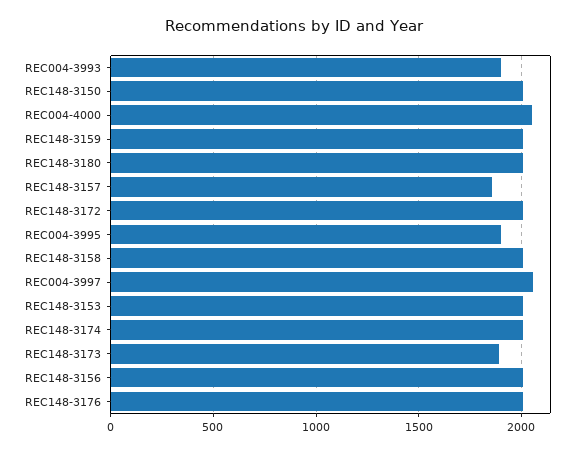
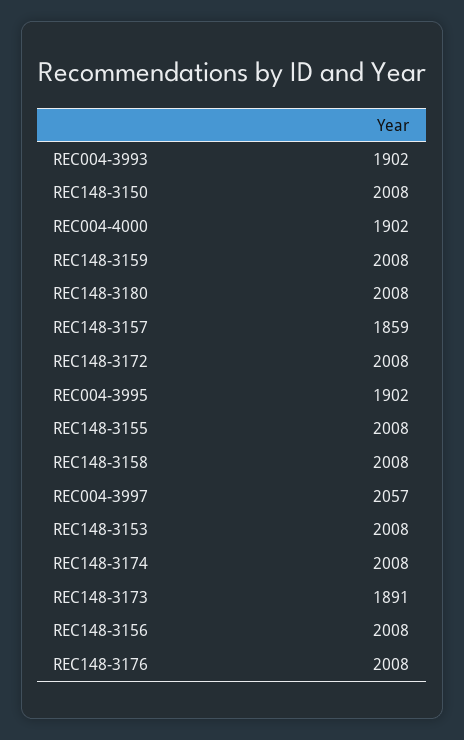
  {
    "REC004-3993": 1902,
    "REC148-3150": 2008,
-   "REC004-4000": 2050,
+   "REC004-4000": 1902,
    "REC148-3159": 2008,
    "REC148-3180": 2008,
    "REC148-3157": 1859,
    "REC148-3172": 2008,
    "REC004-3995": 1902,
    "REC148-3158": 2008,
    "REC004-3997": 2057,
    "REC148-3153": 2008,
    "REC148-3174": 2008,
    "REC148-3173": 1891,
    "REC148-3156": 2008,
-   "REC148-3176": 2008
+   "REC148-3176": 2008,
+   "REC148-3155": 2008
  }

